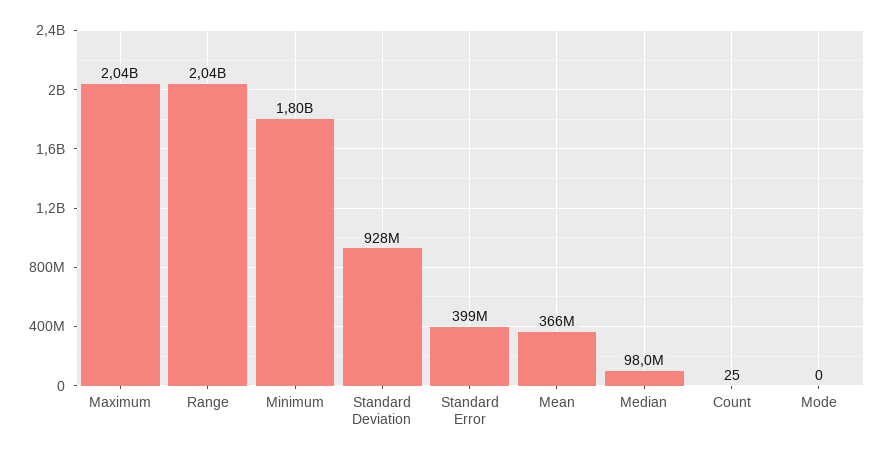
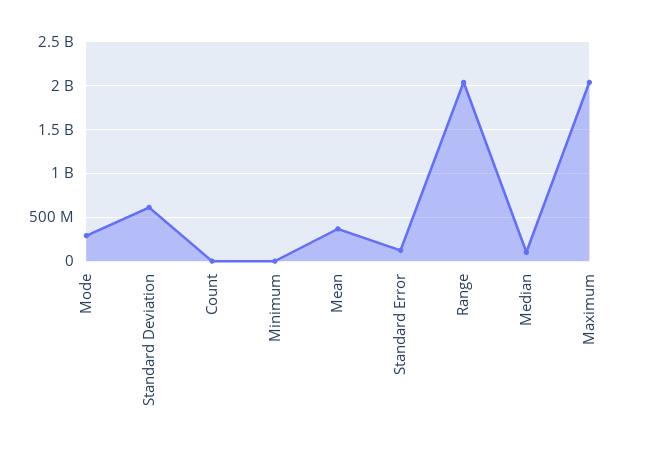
  {
    "Maximum": 2040000000,
    "Range": 2040000000,
-   "Minimum": 1800000000,
+   "Minimum": 0,
-   "Standard Deviation": 928000000,
+   "Standard Deviation": 600000000,
-   "Standard Error": 399000000,
+   "Standard Error": 100000000,
    "Mean": 366000000,
    "Median": 98000000,
    "Count": 25,
-   "Mode": 0
+   "Mode": 300000000
  }

